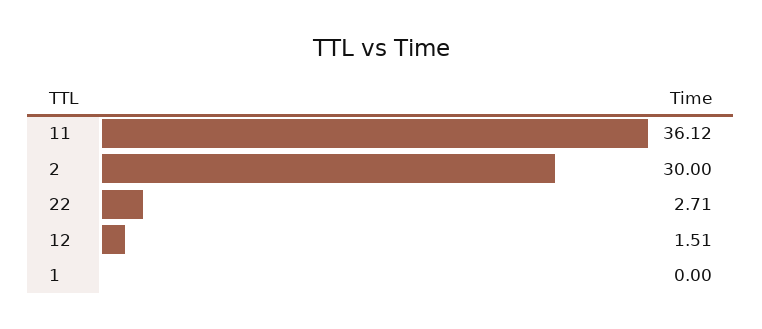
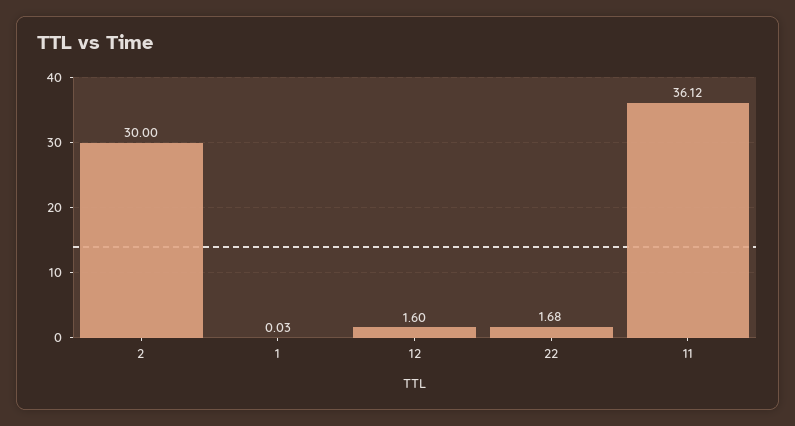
  {
    "11": 36.12,
    "2": 30,
-   "22": 2.71,
+   "22": 1.68,
-   "12": 1.51,
+   "12": 1.6,
-   "1": 0
+   "1": 0.03
  }

